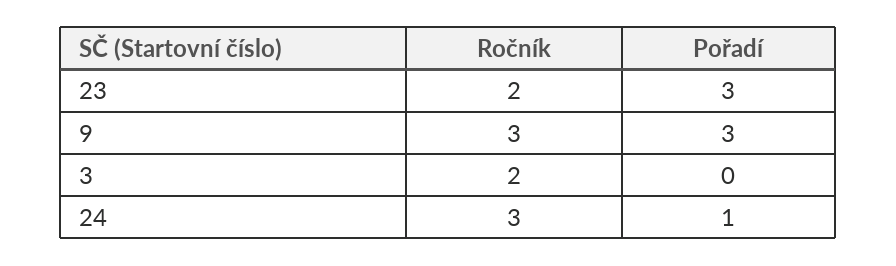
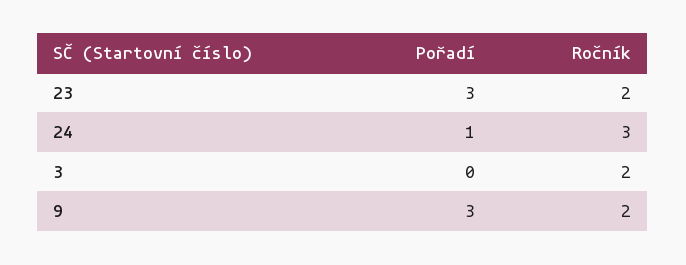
  {
    "Ročník": {
      "23": 2,
-     "9": 3,
+     "9": 2,
      "3": 2,
      "24": 3
    },
    "Pořadí": {
      "23": 3,
      "9": 3,
      "3": 0,
      "24": 1
    }
  }

